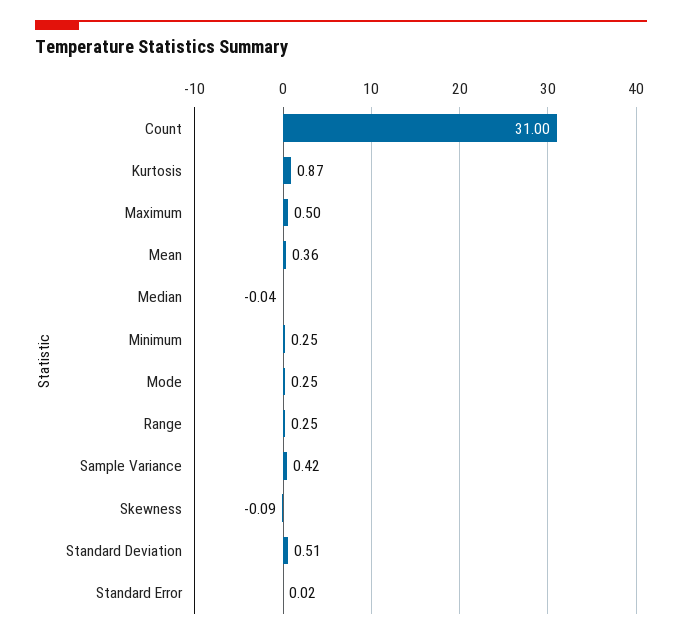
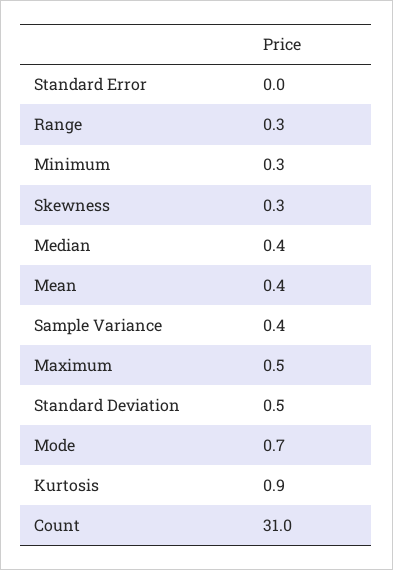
  {
    "Count": 31,
    "Kurtosis": 0.87,
    "Maximum": 0.5,
    "Mean": 0.36,
-   "Median": -0.04,
+   "Median": 0.4,
    "Minimum": 0.25,
-   "Mode": 0.25,
+   "Mode": 0.7,
    "Range": 0.25,
    "Sample Variance": 0.42,
-   "Skewness": -0.09,
+   "Skewness": 0.3,
    "Standard Deviation": 0.51,
    "Standard Error": 0.02
  }

